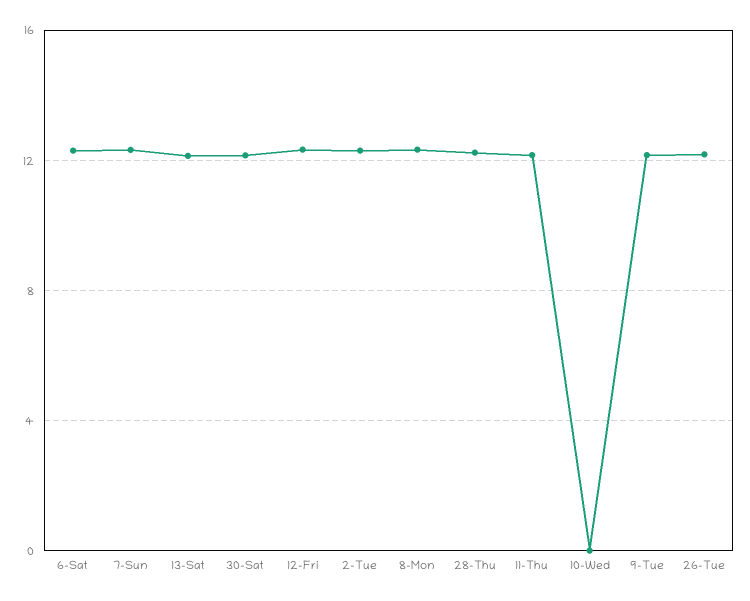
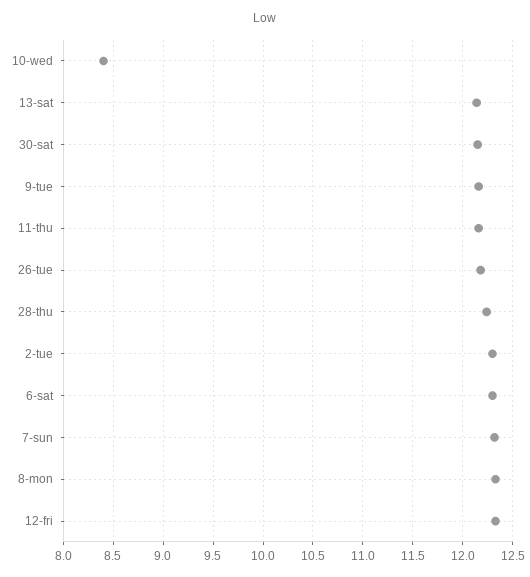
  {
    "6-Sat": 12.3,
    "7-Sun": 12.3,
    "13-Sat": 12.1,
    "30-Sat": 12.2,
    "12-Fri": 12.3,
    "2-Tue": 12.3,
    "8-Mon": 12.3,
    "28-Thu": 12.2,
    "11-Thu": 12.2,
-   "10-Wed": 0,
+   "10-Wed": 8.4,
    "9-Tue": 12.2,
    "26-Tue": 12.2
  }

